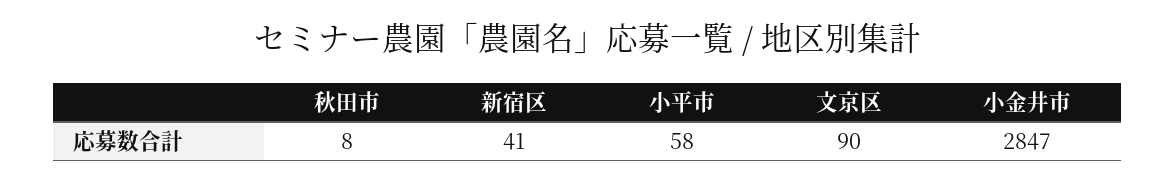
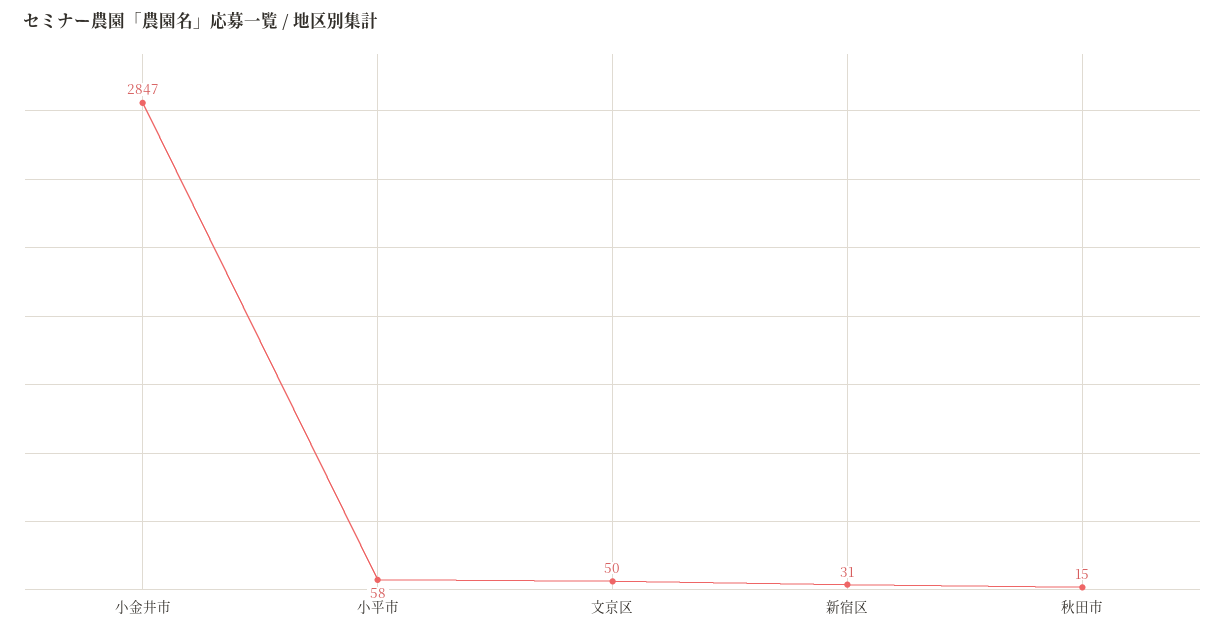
  {
-   "秋田市": 8,
+   "秋田市": 15,
-   "新宿区": 41,
+   "新宿区": 31,
    "小平市": 58,
-   "文京区": 90,
+   "文京区": 50,
    "小金井市": 2847
  }

